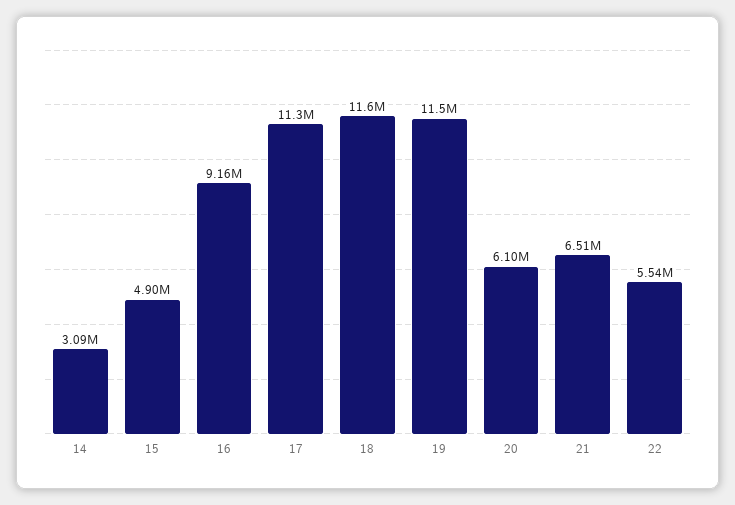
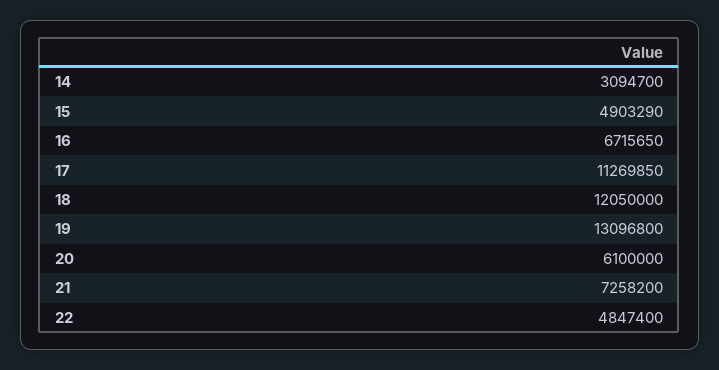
  {
    "14": 3094700,
    "15": 4903290,
-   "16": 9160000,
+   "16": 6715650,
    "17": 11269850,
-   "18": 11600000,
+   "18": 12050000,
-   "19": 11500000,
+   "19": 13096800,
    "20": 6100000,
-   "21": 6510000,
+   "21": 7258200,
-   "22": 5540000
+   "22": 4847400
  }

